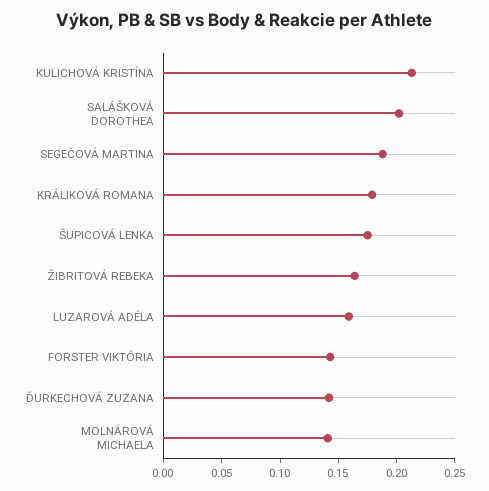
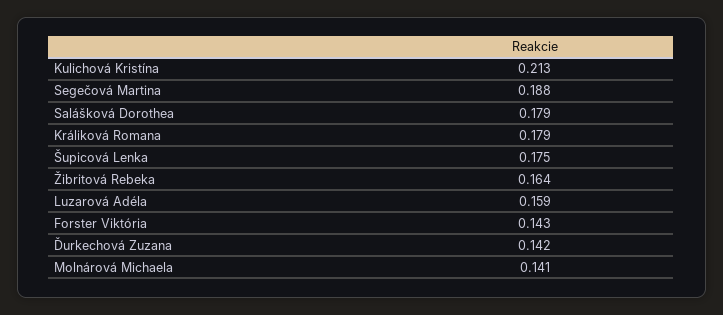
  {
    "KULICHOVÁ KRISTÍNA": 0.213,
-   "SALÁŠKOVÁ DOROTHEA": 0.2,
+   "SALÁŠKOVÁ DOROTHEA": 0.179,
    "SEGEČOVÁ MARTINA": 0.188,
    "KRÁLIKOVÁ ROMANA": 0.179,
    "ŠUPICOVÁ LENKA": 0.175,
    "ŽIBRITOVÁ REBEKA": 0.164,
    "LUZAROVÁ ADÉLA": 0.159,
    "FORSTER VIKTÓRIA": 0.143,
    "ĎURKECHOVÁ ZUZANA": 0.142,
    "MOLNÁROVÁ MICHAELA": 0.141
  }

